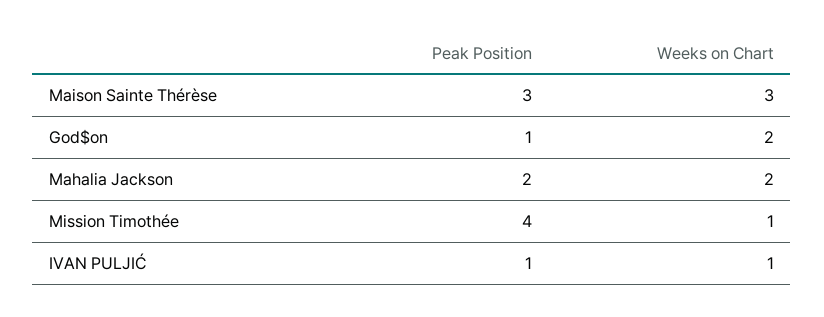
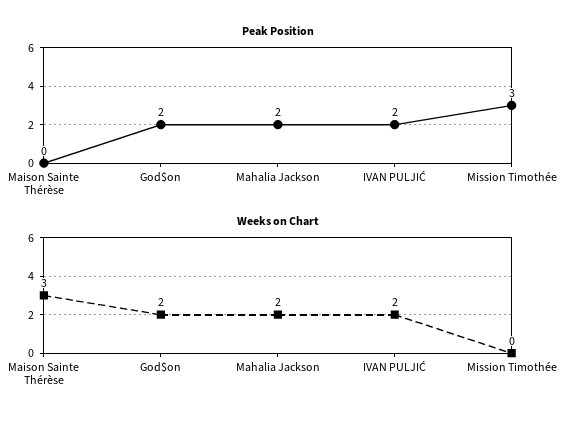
  {
    "Peak Position": {
-     "Maison Sainte Thérèse": 3,
+     "Maison Sainte Thérèse": 0,
-     "God$on": 1,
+     "God$on": 2,
      "Mahalia Jackson": 2,
-     "Mission Timothée": 4,
+     "Mission Timothée": 3,
-     "IVAN PULJIĆ": 1
+     "IVAN PULJIĆ": 2
    },
    "Weeks on Chart": {
      "Maison Sainte Thérèse": 3,
      "God$on": 2,
      "Mahalia Jackson": 2,
-     "Mission Timothée": 1,
+     "Mission Timothée": 0,
-     "IVAN PULJIĆ": 1
+     "IVAN PULJIĆ": 2
    }
  }

